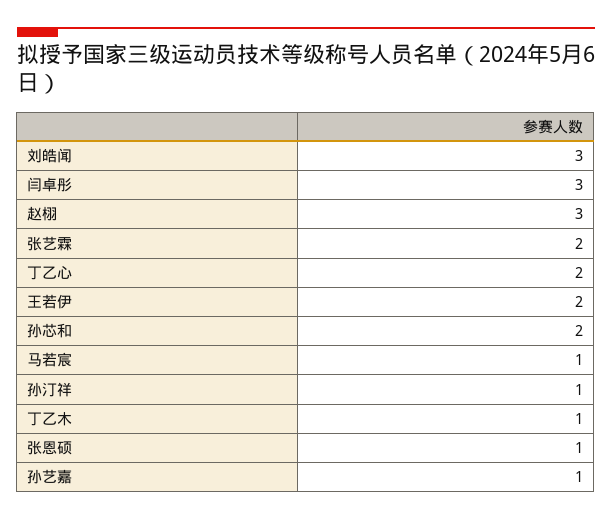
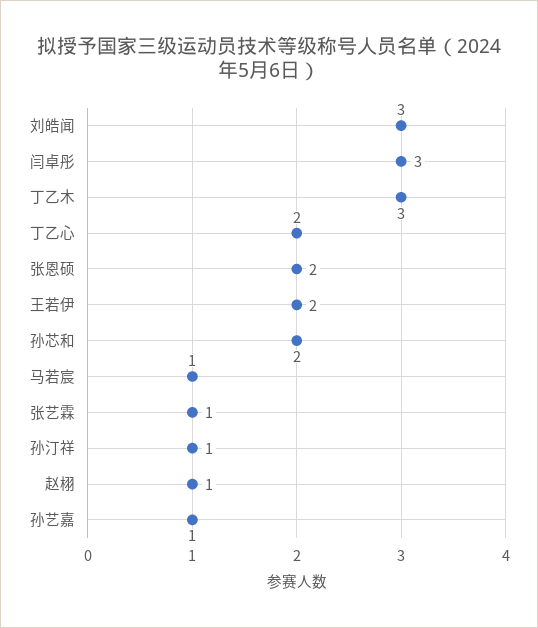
  {
    "刘皓闻": 3,
    "闫卓彤": 3,
-   "赵栩": 3,
+   "赵栩": 1,
-   "张艺霖": 2,
+   "张艺霖": 1,
    "丁乙心": 2,
    "王若伊": 2,
    "孙芯和": 2,
    "马若宸": 1,
    "孙汀祥": 1,
-   "丁乙木": 1,
+   "丁乙木": 3,
-   "张恩硕": 1,
+   "张恩硕": 2,
    "孙艺嘉": 1
  }

